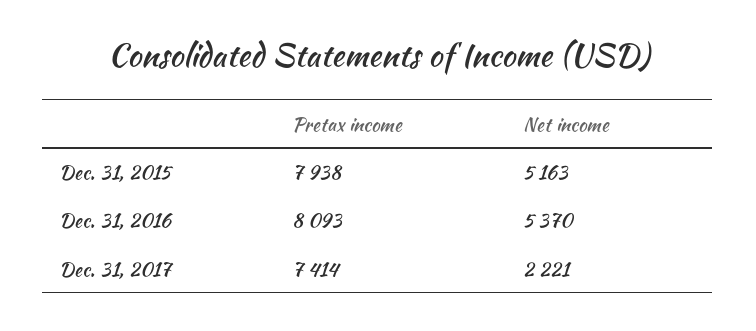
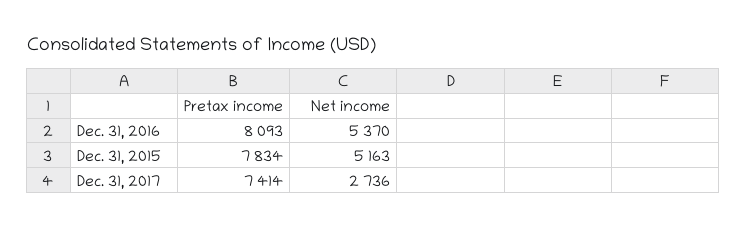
  {
    "Pretax income": {
-     "Dec. 31, 2015": 7938,
+     "Dec. 31, 2015": 7834,
      "Dec. 31, 2016": 8093,
      "Dec. 31, 2017": 7414
    },
    "Net income": {
      "Dec. 31, 2015": 5163,
      "Dec. 31, 2016": 5370,
-     "Dec. 31, 2017": 2221
+     "Dec. 31, 2017": 2736
    }
  }

